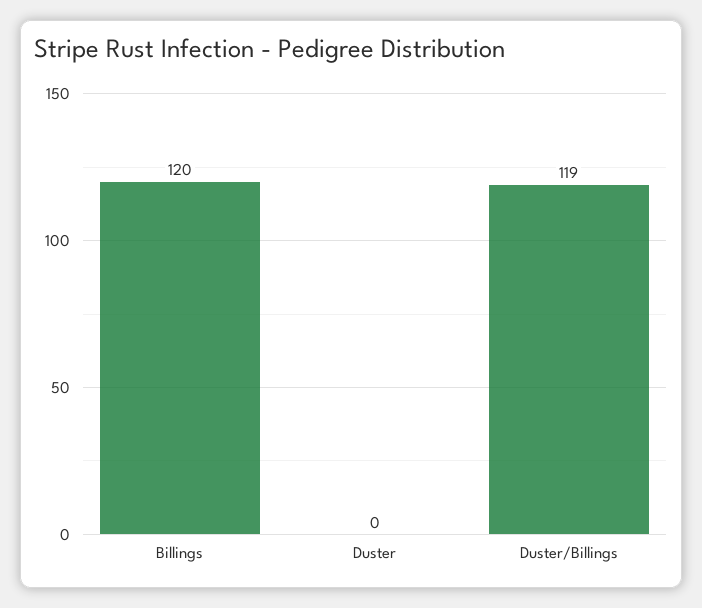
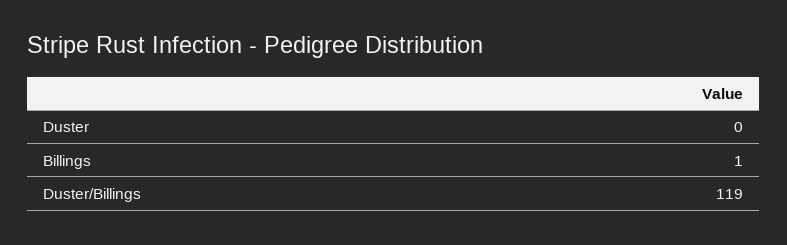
  {
-   "Billings": 120,
+   "Billings": 1,
    "Duster": 0,
    "Duster/Billings": 119
  }

